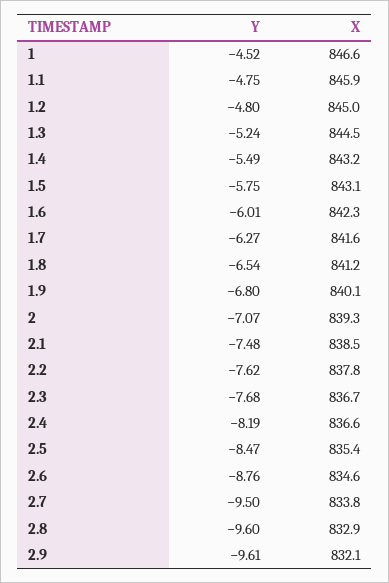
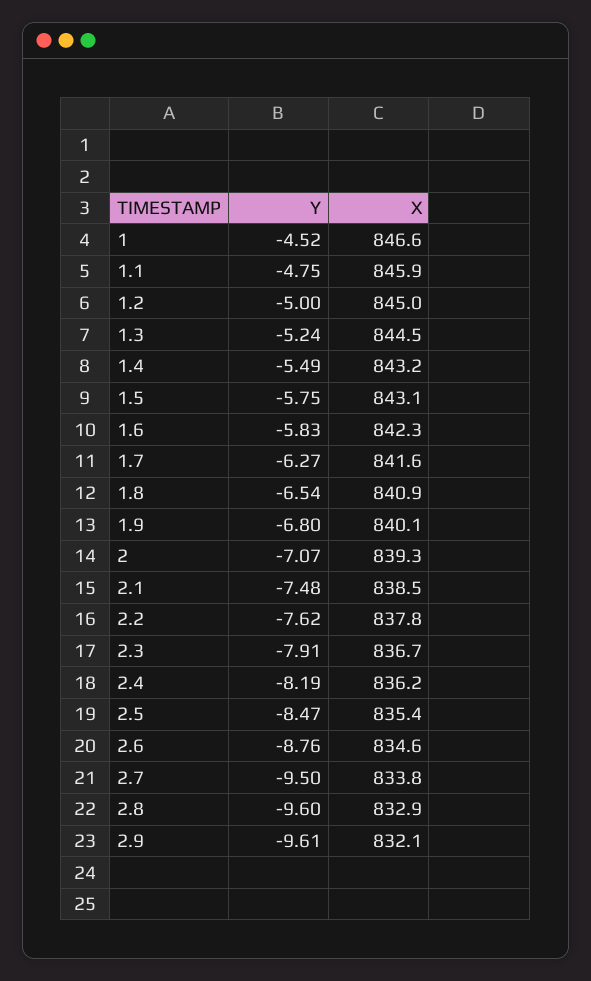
  {
    "Y": {
      "1": -4.52,
      "1.1": -4.75,
-     "1.2": -4.8,
+     "1.2": -5,
      "1.3": -5.24,
      "1.4": -5.49,
      "1.5": -5.75,
-     "1.6": -6.01,
+     "1.6": -5.83,
      "1.7": -6.27,
      "1.8": -6.54,
      "1.9": -6.8,
      "2": -7.07,
      "2.1": -7.48,
      "2.2": -7.62,
-     "2.3": -7.68,
+     "2.3": -7.91,
      "2.4": -8.19,
      "2.5": -8.47,
      "2.6": -8.76,
      "2.7": -9.5,
      "2.8": -9.6,
      "2.9": -9.61
    },
    "X": {
      "1": 846.6,
      "1.1": 845.9,
      "1.2": 845,
      "1.3": 844.5,
      "1.4": 843.2,
      "1.5": 843.1,
      "1.6": 842.3,
      "1.7": 841.6,
-     "1.8": 841.2,
+     "1.8": 840.9,
      "1.9": 840.1,
      "2": 839.3,
      "2.1": 838.5,
      "2.2": 837.8,
      "2.3": 836.7,
-     "2.4": 836.6,
+     "2.4": 836.2,
      "2.5": 835.4,
      "2.6": 834.6,
      "2.7": 833.8,
      "2.8": 832.9,
      "2.9": 832.1
    }
  }

